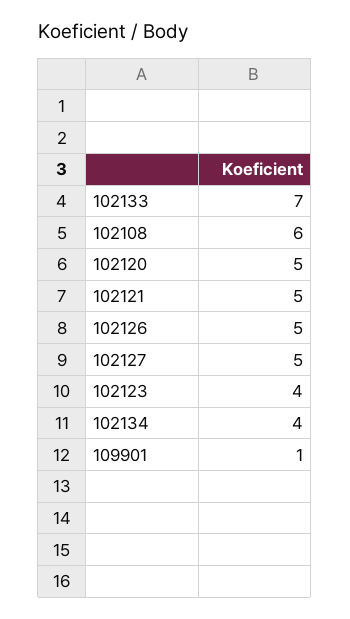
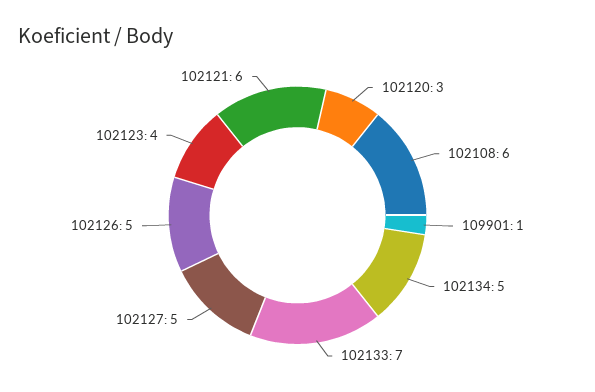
  {
    "102133": 7,
    "102108": 6,
-   "102120": 5,
+   "102120": 3,
-   "102121": 5,
+   "102121": 6,
    "102126": 5,
    "102127": 5,
    "102123": 4,
-   "102134": 4,
+   "102134": 5,
    "109901": 1
  }

